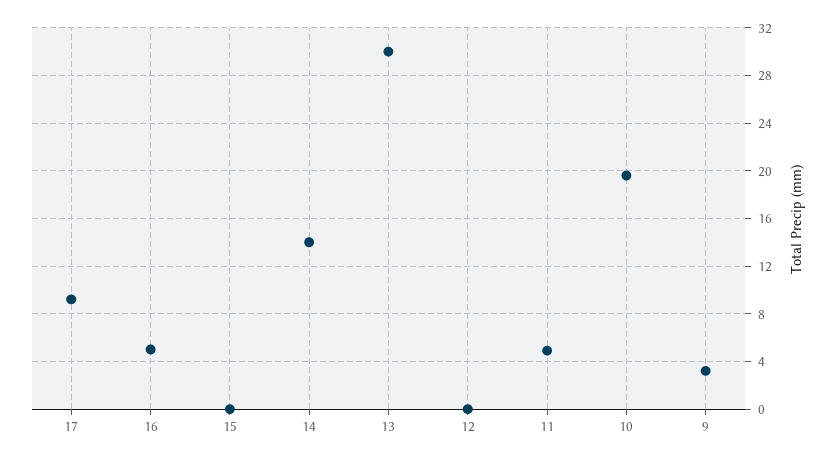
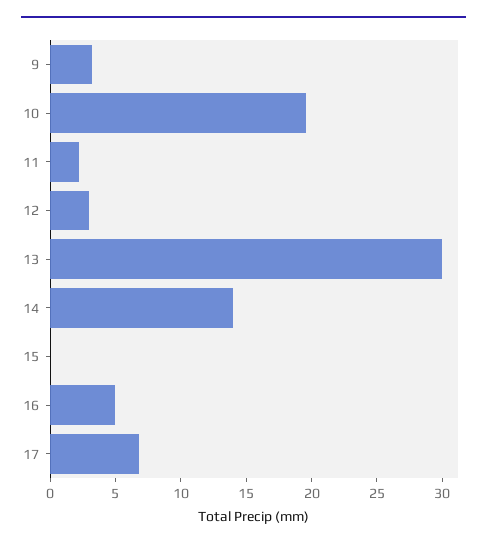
  {
-   "17": 9,
+   "17": 7,
    "16": 5,
    "15": 0,
    "14": 14,
    "13": 30,
-   "12": 0,
+   "12": 3,
-   "11": 5,
+   "11": 2,
    "10": 20,
    "9": 3
  }

